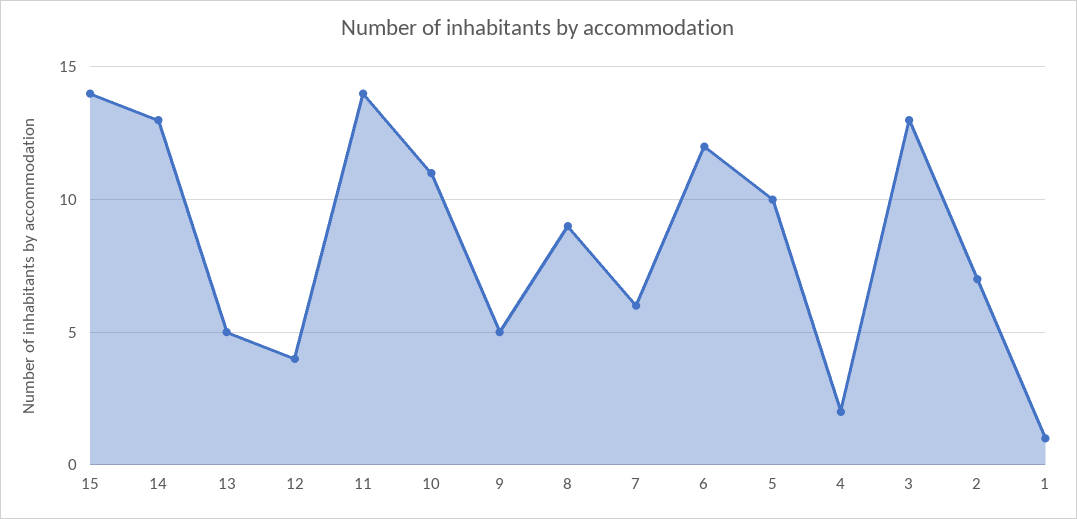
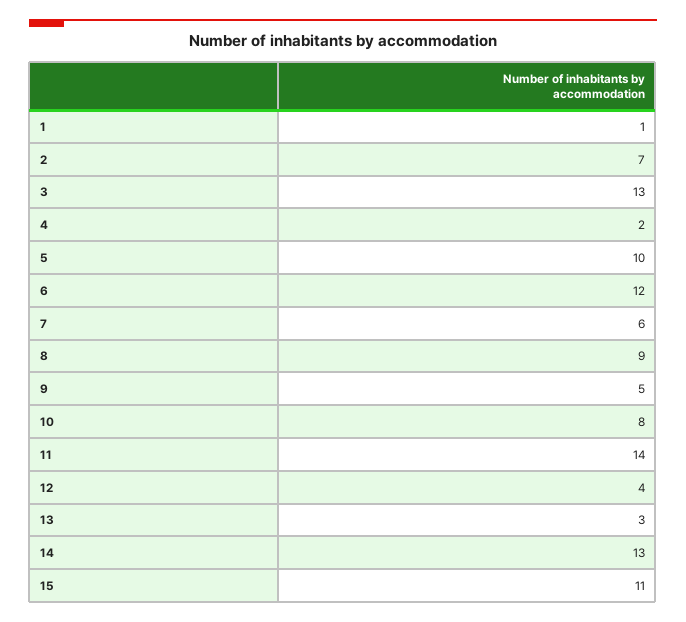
  {
-   "15": 14,
+   "15": 11,
    "14": 13,
-   "13": 5,
+   "13": 3,
    "12": 4,
    "11": 14,
-   "10": 11,
+   "10": 8,
    "9": 5,
    "8": 9,
    "7": 6,
    "6": 12,
    "5": 10,
    "4": 2,
    "3": 13,
    "2": 7,
    "1": 1
  }

